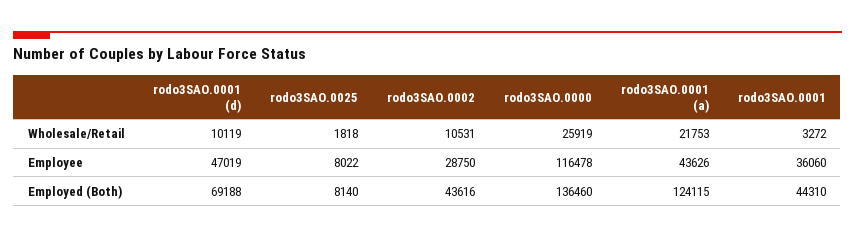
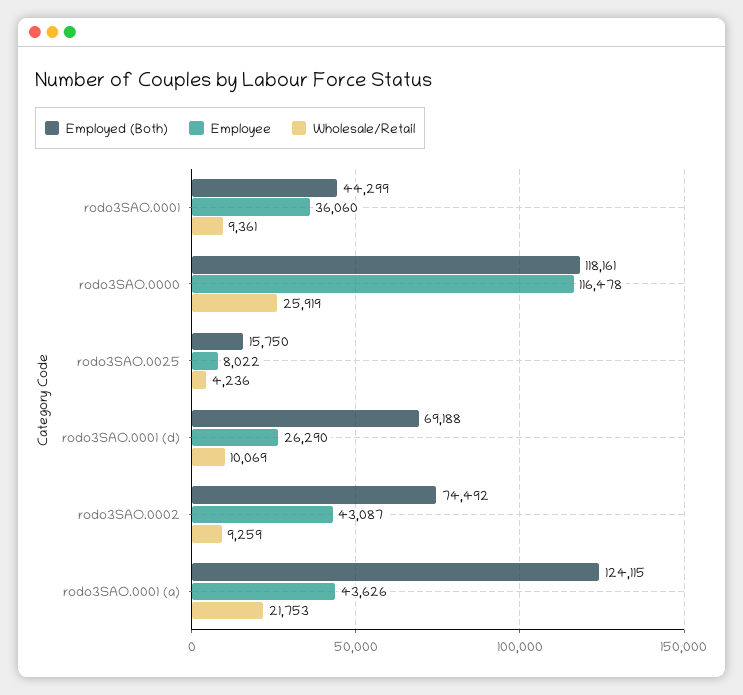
  {
    "Wholesale/Retail": {
-     "rodo3SAO.0001 (d)": 10119,
+     "rodo3SAO.0001 (d)": 10069,
-     "rodo3SAO.0025": 1818,
+     "rodo3SAO.0025": 4236,
-     "rodo3SAO.0002": 10531,
+     "rodo3SAO.0002": 9259,
      "rodo3SAO.0000": 25919,
      "rodo3SAO.0001 (a)": 21753,
-     "rodo3SAO.0001": 3272
+     "rodo3SAO.0001": 9361
    },
    "Employee": {
-     "rodo3SAO.0001 (d)": 47019,
+     "rodo3SAO.0001 (d)": 26290,
      "rodo3SAO.0025": 8022,
-     "rodo3SAO.0002": 28750,
+     "rodo3SAO.0002": 43087,
      "rodo3SAO.0000": 116478,
      "rodo3SAO.0001 (a)": 43626,
      "rodo3SAO.0001": 36060
    },
    "Employed (Both)": {
      "rodo3SAO.0001 (d)": 69188,
-     "rodo3SAO.0025": 8140,
+     "rodo3SAO.0025": 15750,
-     "rodo3SAO.0002": 43616,
+     "rodo3SAO.0002": 74492,
-     "rodo3SAO.0000": 136460,
+     "rodo3SAO.0000": 118161,
      "rodo3SAO.0001 (a)": 124115,
-     "rodo3SAO.0001": 44310
+     "rodo3SAO.0001": 44299
    }
  }

